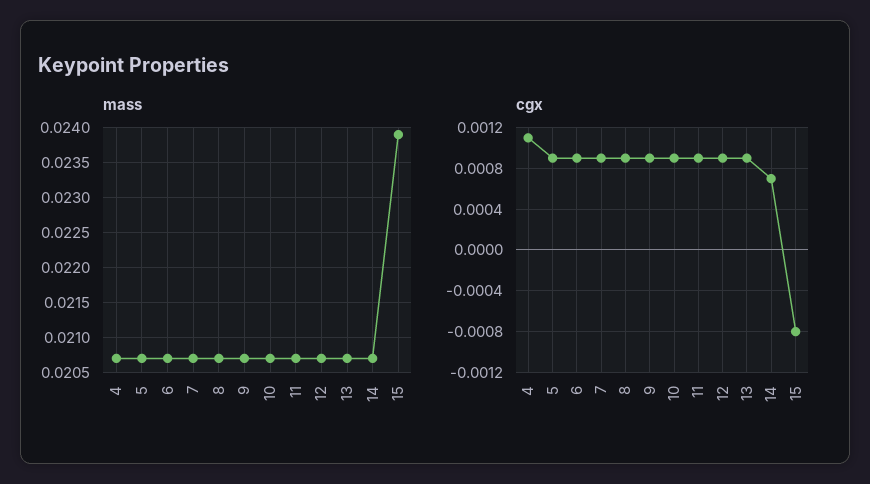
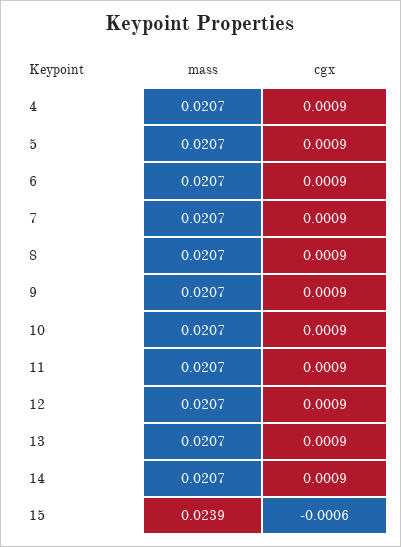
  {
    "mass": {
      "4": 0.0207,
      "5": 0.0207,
      "6": 0.0207,
      "7": 0.0207,
      "8": 0.0207,
      "9": 0.0207,
      "10": 0.0207,
      "11": 0.0207,
      "12": 0.0207,
      "13": 0.0207,
      "14": 0.0207,
      "15": 0.0239
    },
    "cgx": {
-     "4": 0.0011,
+     "4": 0.0009,
      "5": 0.0009,
      "6": 0.0009,
      "7": 0.0009,
      "8": 0.0009,
      "9": 0.0009,
      "10": 0.0009,
      "11": 0.0009,
      "12": 0.0009,
      "13": 0.0009,
-     "14": 0.0007,
+     "14": 0.0009,
-     "15": -0.0008
+     "15": -0.0006
    }
  }

